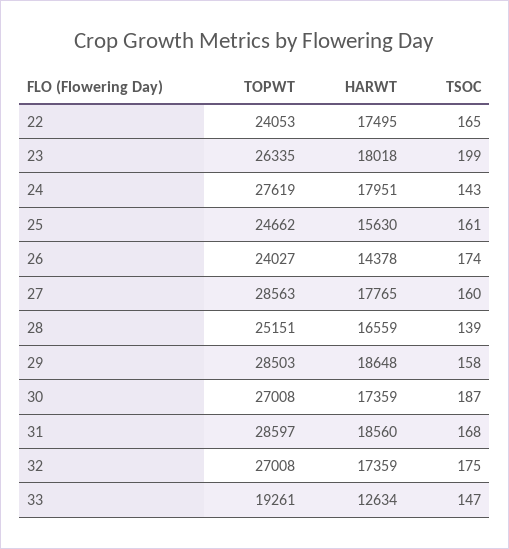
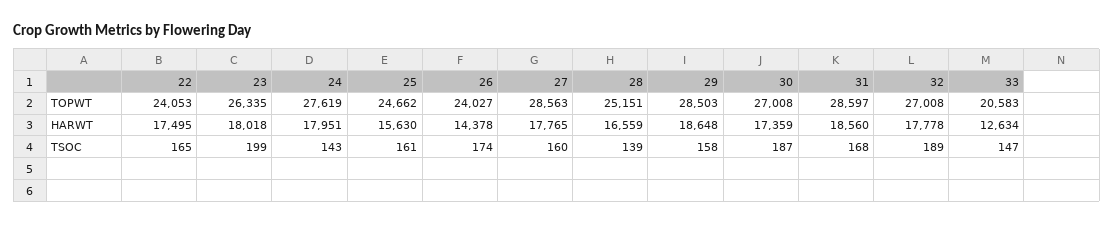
  {
    "TOPWT": {
      "22": 24053,
      "23": 26335,
      "24": 27619,
      "25": 24662,
      "26": 24027,
      "27": 28563,
      "28": 25151,
      "29": 28503,
      "30": 27008,
      "31": 28597,
      "32": 27008,
-     "33": 19261
+     "33": 20583
    },
    "HARWT": {
      "22": 17495,
      "23": 18018,
      "24": 17951,
      "25": 15630,
      "26": 14378,
      "27": 17765,
      "28": 16559,
      "29": 18648,
      "30": 17359,
      "31": 18560,
-     "32": 17359,
+     "32": 17778,
      "33": 12634
    },
    "TSOC": {
      "22": 165,
      "23": 199,
      "24": 143,
      "25": 161,
      "26": 174,
      "27": 160,
      "28": 139,
      "29": 158,
      "30": 187,
      "31": 168,
-     "32": 175,
+     "32": 189,
      "33": 147
    }
  }

